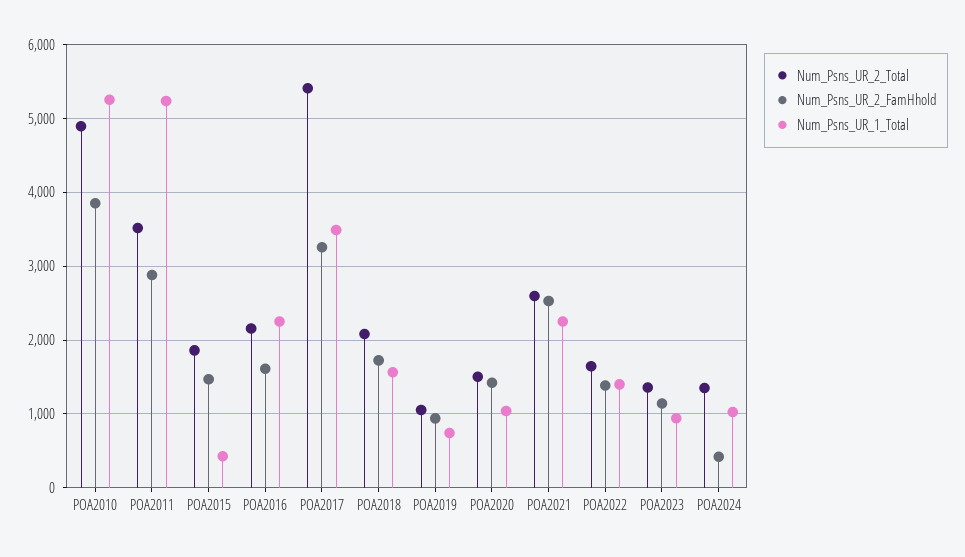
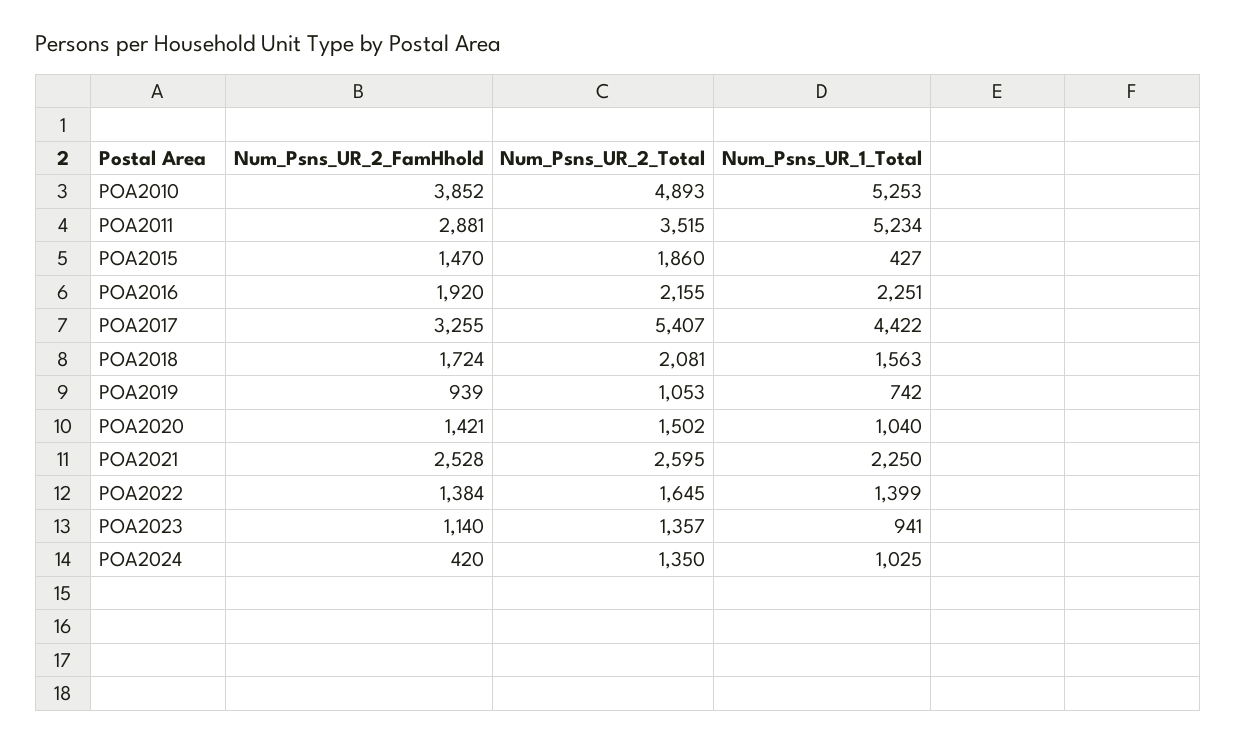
  {
    "Num_Psns_UR_2_Total": {
      "POA2010": 4893,
      "POA2011": 3515,
      "POA2015": 1860,
      "POA2016": 2155,
      "POA2017": 5407,
      "POA2018": 2081,
      "POA2019": 1053,
      "POA2020": 1502,
      "POA2021": 2595,
      "POA2022": 1645,
      "POA2023": 1357,
      "POA2024": 1350
    },
    "Num_Psns_UR_2_FamHhold": {
      "POA2010": 3852,
      "POA2011": 2881,
      "POA2015": 1470,
-     "POA2016": 1600,
+     "POA2016": 1920,
      "POA2017": 3255,
      "POA2018": 1724,
      "POA2019": 939,
      "POA2020": 1421,
      "POA2021": 2528,
      "POA2022": 1384,
      "POA2023": 1140,
      "POA2024": 420
    },
    "Num_Psns_UR_1_Total": {
      "POA2010": 5253,
      "POA2011": 5234,
      "POA2015": 427,
      "POA2016": 2251,
-     "POA2017": 3500,
+     "POA2017": 4422,
      "POA2018": 1563,
      "POA2019": 742,
      "POA2020": 1040,
      "POA2021": 2250,
      "POA2022": 1399,
      "POA2023": 941,
      "POA2024": 1025
    }
  }

